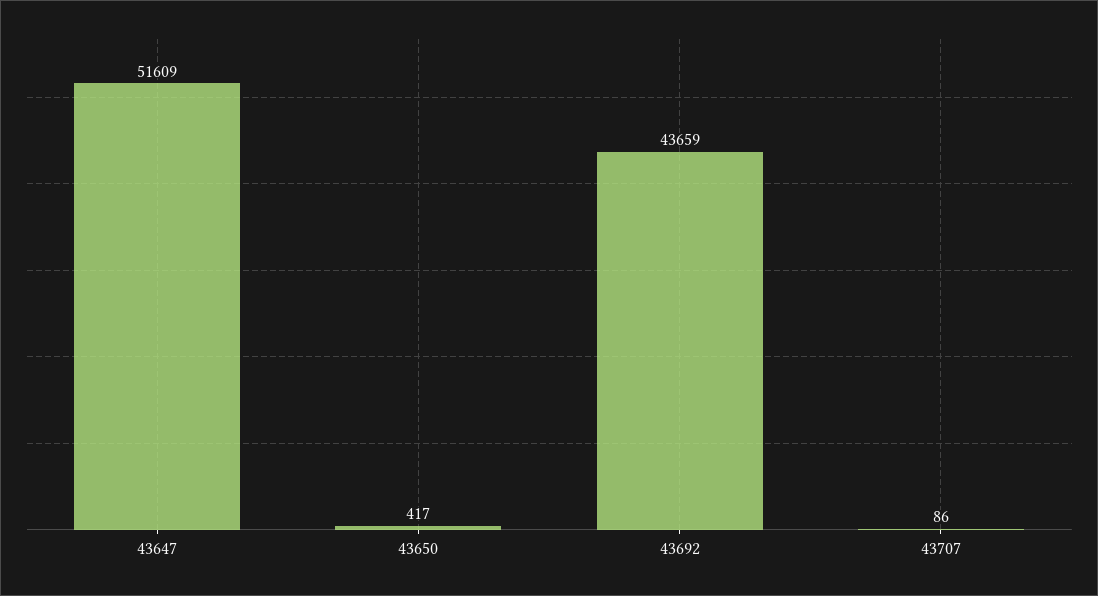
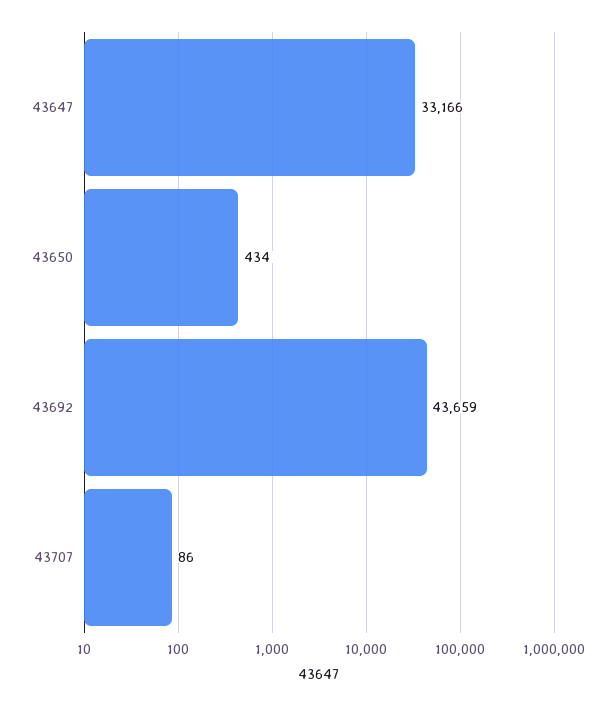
  {
-   "43647": 51609,
+   "43647": 33166,
-   "43650": 417,
+   "43650": 434,
    "43692": 43659,
    "43707": 86
  }

